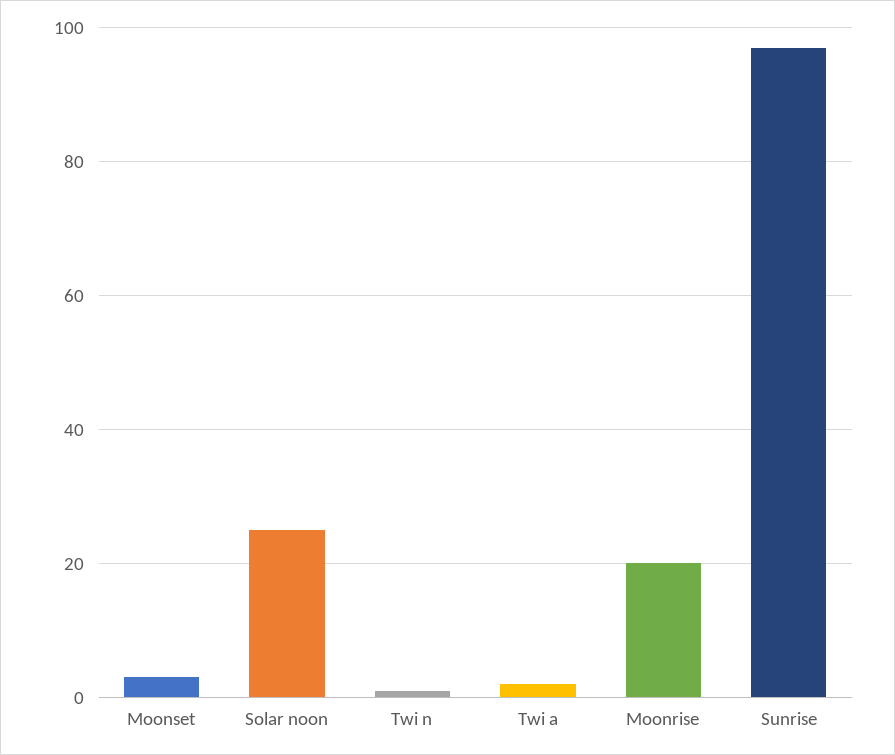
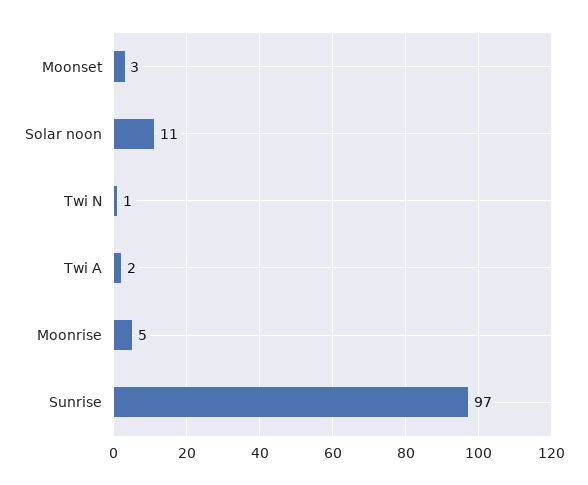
  {
    "Moonset": 3,
-   "Solar noon": 25,
+   "Solar noon": 11,
    "Twi n": 1,
    "Twi a": 2,
-   "Moonrise": 20,
+   "Moonrise": 5,
    "Sunrise": 97
  }

